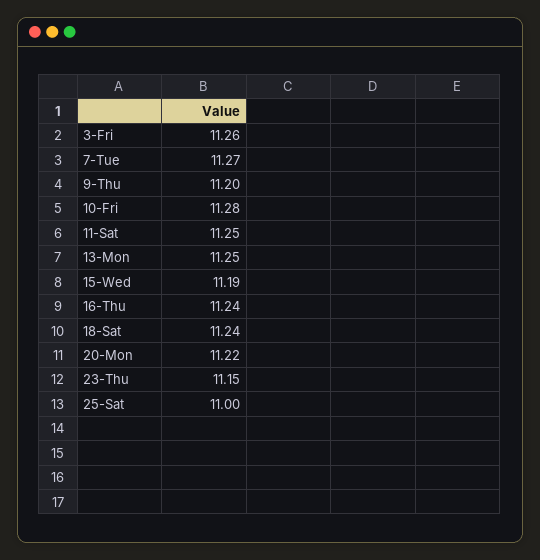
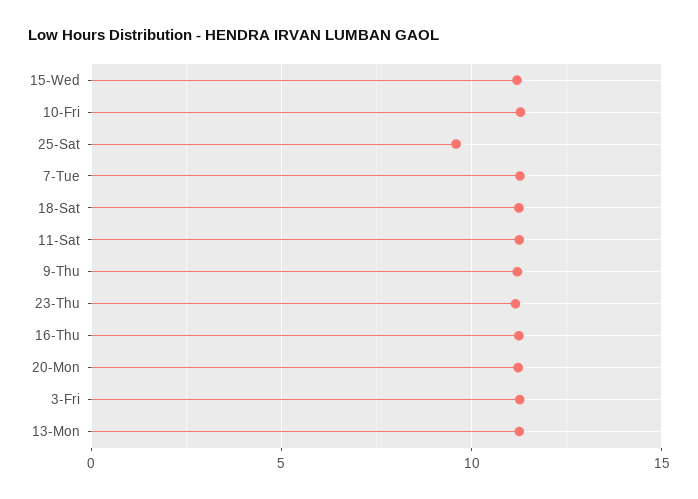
  {
    "3-Fri": 11.26,
    "7-Tue": 11.27,
    "9-Thu": 11.2,
    "10-Fri": 11.28,
    "11-Sat": 11.25,
    "13-Mon": 11.25,
    "15-Wed": 11.19,
    "16-Thu": 11.24,
    "18-Sat": 11.24,
    "20-Mon": 11.22,
    "23-Thu": 11.15,
-   "25-Sat": 11
+   "25-Sat": 9.5
  }

